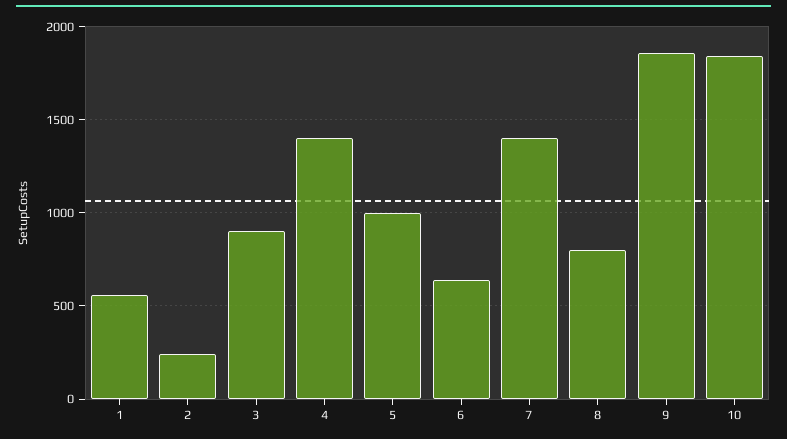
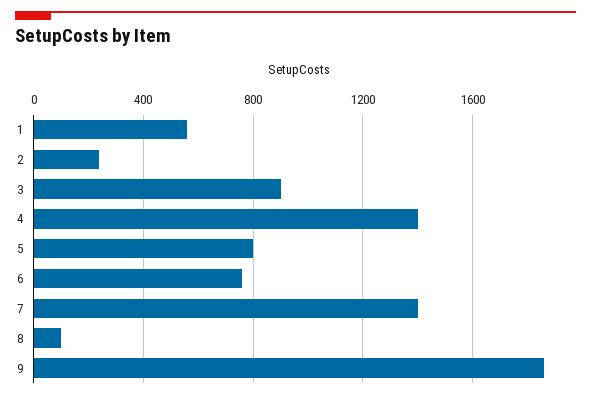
  {
    "1": 550,
    "2": 250,
    "3": 900,
    "4": 1400,
-   "5": 1000,
+   "5": 800,
-   "6": 650,
+   "6": 750,
    "7": 1400,
-   "8": 800,
+   "8": 100,
-   "9": 1850,
+   "9": 1850
-   "10": 1850
  }

